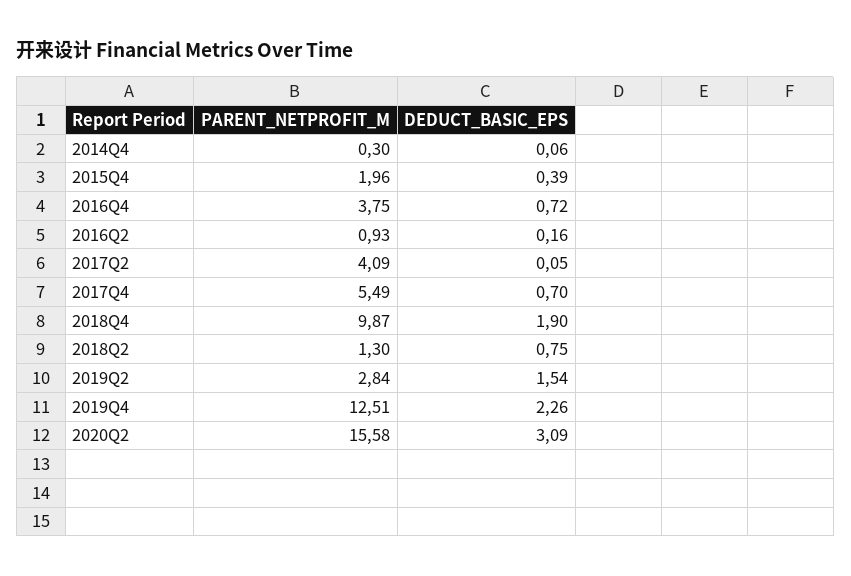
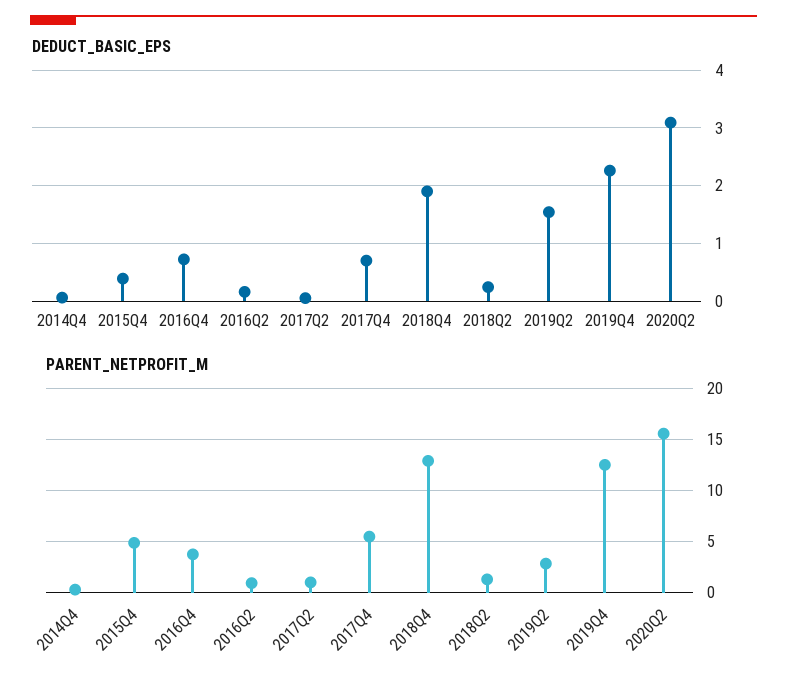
  {
    "PARENT_NETPROFIT_M": {
      "2014Q4": 0.3,
-     "2015Q4": 1.96,
+     "2015Q4": 5,
      "2016Q4": 3.75,
      "2016Q2": 0.93,
-     "2017Q2": 4.09,
+     "2017Q2": 1,
      "2017Q4": 5.49,
-     "2018Q4": 9.87,
+     "2018Q4": 13,
      "2018Q2": 1.3,
      "2019Q2": 2.84,
      "2019Q4": 12.51,
      "2020Q2": 15.58
    },
    "DEDUCT_BASIC_EPS": {
      "2014Q4": 0.06,
      "2015Q4": 0.39,
      "2016Q4": 0.72,
      "2016Q2": 0.16,
      "2017Q2": 0.05,
      "2017Q4": 0.7,
      "2018Q4": 1.9,
-     "2018Q2": 0.75,
+     "2018Q2": 0.2,
      "2019Q2": 1.54,
      "2019Q4": 2.26,
      "2020Q2": 3.09
    }
  }

